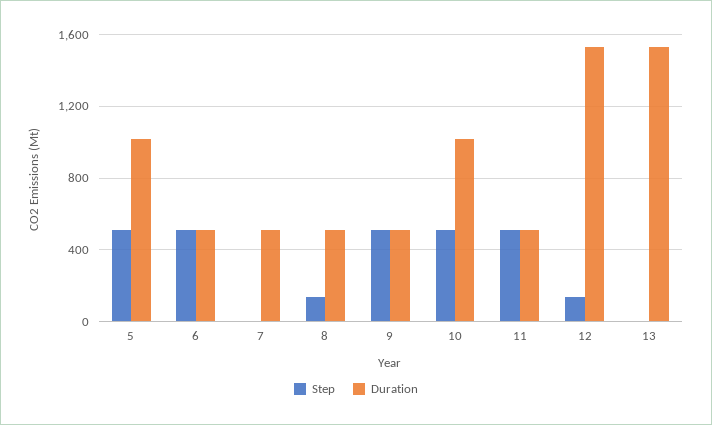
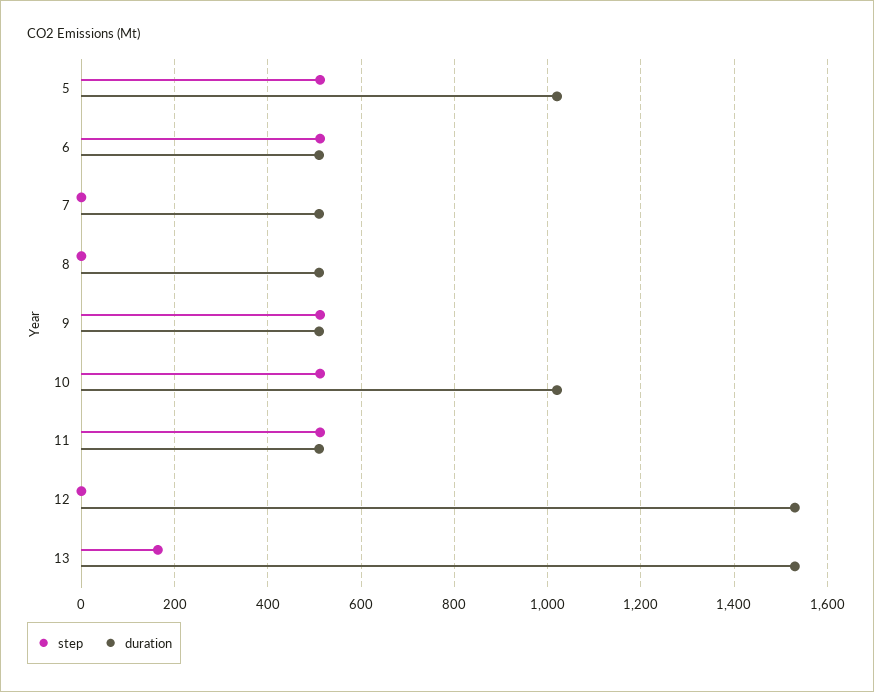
  {
    "Step": {
      "5": 520,
      "6": 520,
      "7": 0,
-     "8": 150,
+     "8": 0,
      "9": 520,
      "10": 520,
      "11": 520,
-     "12": 150,
+     "12": 0,
-     "13": 0
+     "13": 160
    },
    "Duration": {
      "5": 1020,
      "6": 520,
      "7": 520,
      "8": 520,
      "9": 520,
      "10": 1020,
      "11": 520,
      "12": 1540,
      "13": 1540
    }
  }

